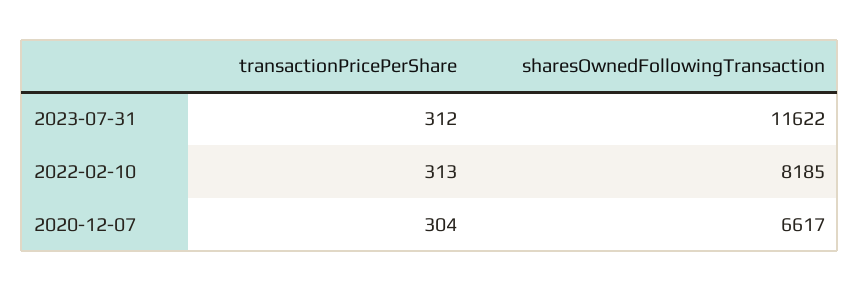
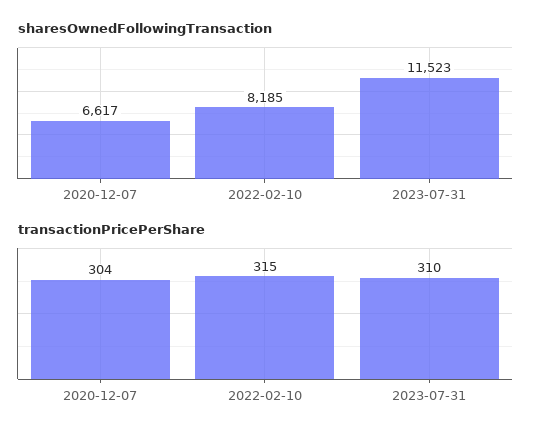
  {
    "transactionPricePerShare": {
-     "2023-07-31": 312,
+     "2023-07-31": 310,
-     "2022-02-10": 313,
+     "2022-02-10": 315,
      "2020-12-07": 304
    },
    "sharesOwnedFollowingTransaction": {
-     "2023-07-31": 11622,
+     "2023-07-31": 11523,
      "2022-02-10": 8185,
      "2020-12-07": 6617
    }
  }

